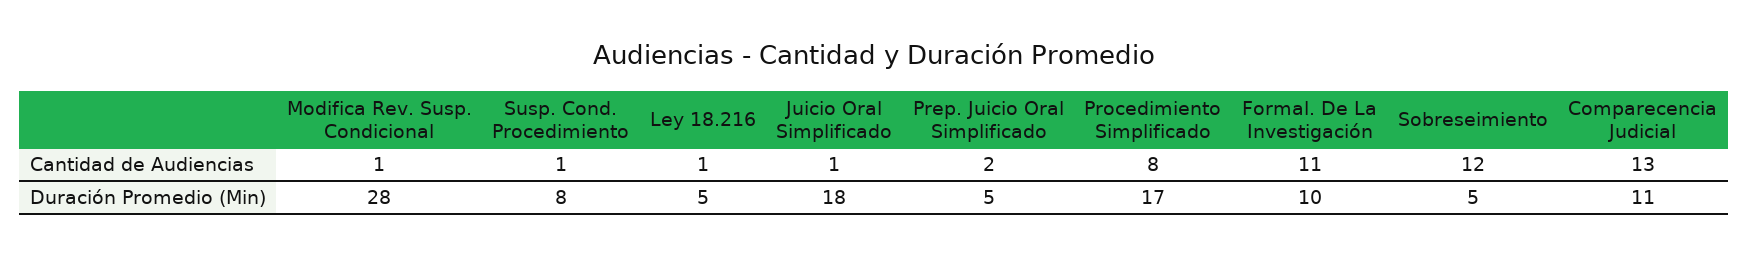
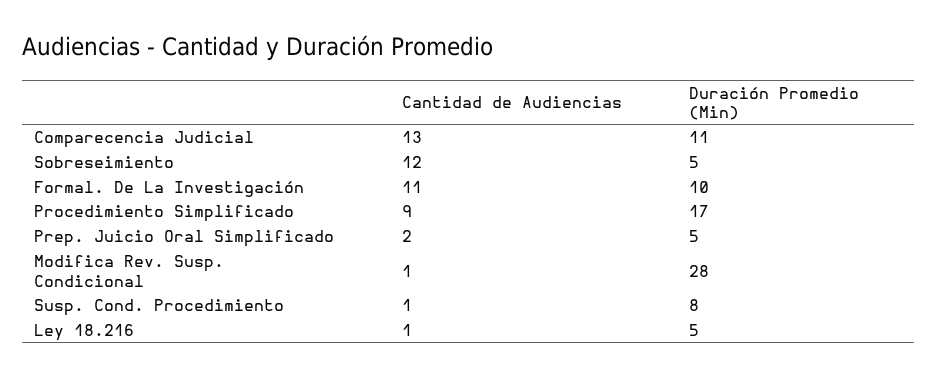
  {
    "Modifica Rev. Susp. Condicional": {
      "Cantidad de Audiencias": 1,
      "Duración Promedio (Min)": 28
    },
    "Susp. Cond. Procedimiento": {
      "Cantidad de Audiencias": 1,
      "Duración Promedio (Min)": 8
    },
    "Ley 18.216": {
      "Cantidad de Audiencias": 1,
      "Duración Promedio (Min)": 5
    },
-   "Juicio Oral Simplificado": {
-     "Cantidad de Audiencias": 1,
-     "Duración Promedio (Min)": 18
-   },
    "Prep. Juicio Oral Simplificado": {
      "Cantidad de Audiencias": 2,
      "Duración Promedio (Min)": 5
    },
    "Procedimiento Simplificado": {
-     "Cantidad de Audiencias": 8,
+     "Cantidad de Audiencias": 9,
      "Duración Promedio (Min)": 17
    },
    "Formal. De La Investigación": {
      "Cantidad de Audiencias": 11,
      "Duración Promedio (Min)": 10
    },
    "Sobreseimiento": {
      "Cantidad de Audiencias": 12,
      "Duración Promedio (Min)": 5
    },
    "Comparecencia Judicial": {
      "Cantidad de Audiencias": 13,
      "Duración Promedio (Min)": 11
    }
  }

